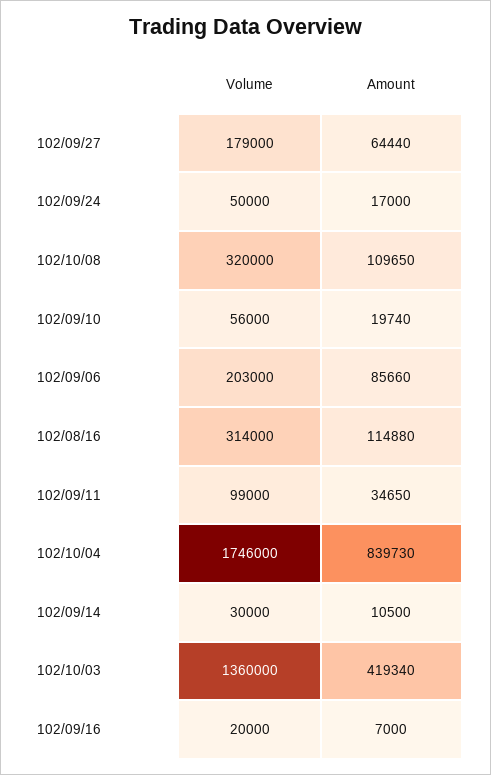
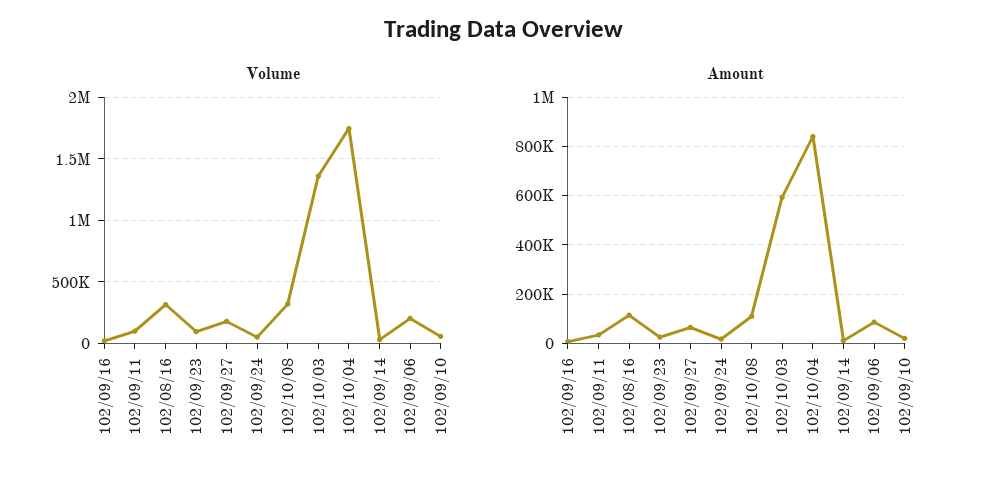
  {
    "Volume": {
      "102/09/27": 179000,
      "102/09/24": 50000,
      "102/10/08": 320000,
      "102/09/10": 56000,
      "102/09/06": 203000,
      "102/08/16": 314000,
      "102/09/11": 99000,
      "102/10/04": 1746000,
      "102/09/14": 30000,
      "102/10/03": 1360000,
-     "102/09/16": 20000
+     "102/09/16": 20000,
+     "102/09/23": 100000
    },
    "Amount": {
      "102/09/27": 64440,
      "102/09/24": 17000,
      "102/10/08": 109650,
      "102/09/10": 19740,
      "102/09/06": 85660,
      "102/08/16": 114880,
      "102/09/11": 34650,
      "102/10/04": 839730,
      "102/09/14": 10500,
-     "102/10/03": 419340,
+     "102/10/03": 600000,
-     "102/09/16": 7000
+     "102/09/16": 7000,
+     "102/09/23": 25000
    }
  }

